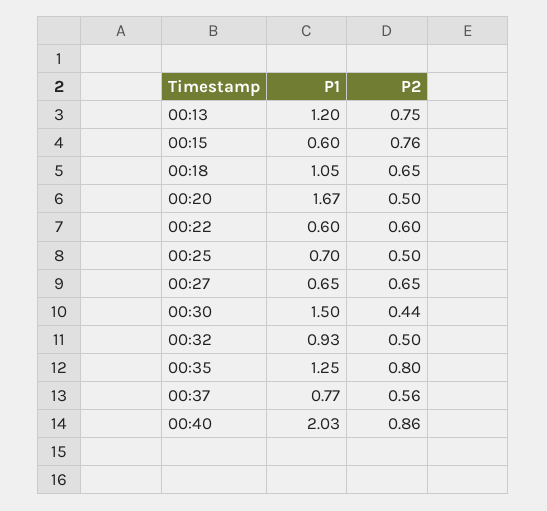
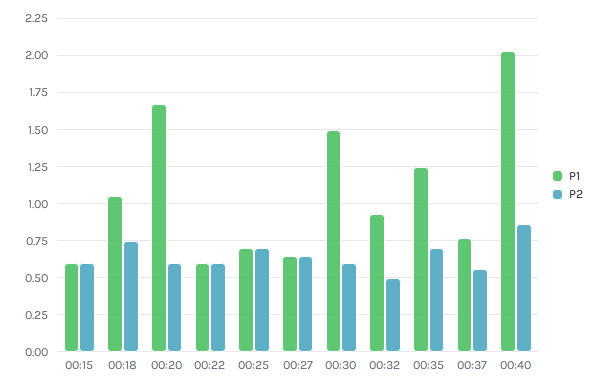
  {
    "P1": {
-     "00:13": 1.2,
      "00:15": 0.6,
      "00:18": 1.05,
      "00:20": 1.67,
      "00:22": 0.6,
      "00:25": 0.7,
      "00:27": 0.65,
      "00:30": 1.5,
      "00:32": 0.93,
      "00:35": 1.25,
      "00:37": 0.77,
      "00:40": 2.03
    },
    "P2": {
-     "00:13": 0.75,
-     "00:15": 0.76,
+     "00:15": 0.6,
-     "00:18": 0.65,
+     "00:18": 0.75,
-     "00:20": 0.5,
+     "00:20": 0.6,
      "00:22": 0.6,
-     "00:25": 0.5,
+     "00:25": 0.7,
      "00:27": 0.65,
-     "00:30": 0.44,
+     "00:30": 0.6,
      "00:32": 0.5,
-     "00:35": 0.8,
+     "00:35": 0.7,
      "00:37": 0.56,
      "00:40": 0.86
    }
  }

